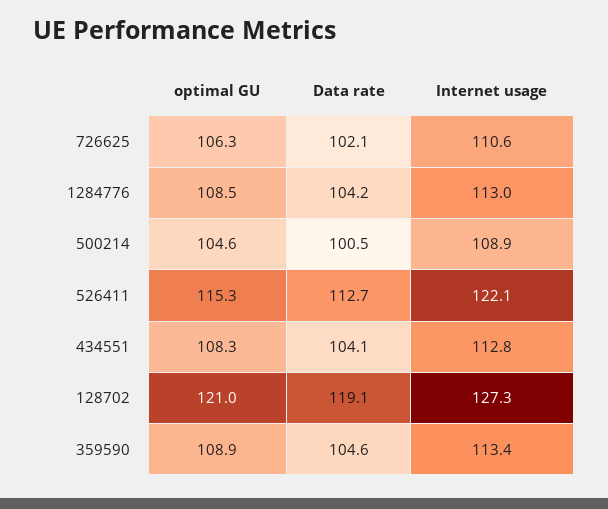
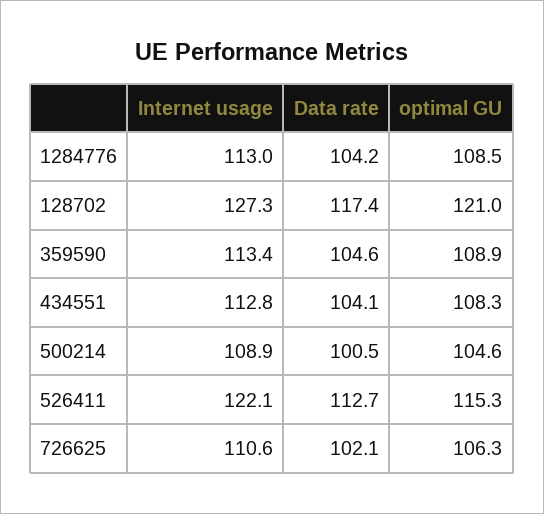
  {
    "optimal GU": {
      "726625": 106.3,
      "1284776": 108.5,
      "500214": 104.6,
      "526411": 115.3,
      "434551": 108.3,
      "128702": 121,
      "359590": 108.9
    },
    "Data rate": {
      "726625": 102.1,
      "1284776": 104.2,
      "500214": 100.5,
      "526411": 112.7,
      "434551": 104.1,
-     "128702": 119.1,
+     "128702": 117.4,
      "359590": 104.6
    },
    "Internet usage": {
      "726625": 110.6,
      "1284776": 113,
      "500214": 108.9,
      "526411": 122.1,
      "434551": 112.8,
      "128702": 127.3,
      "359590": 113.4
    }
  }

